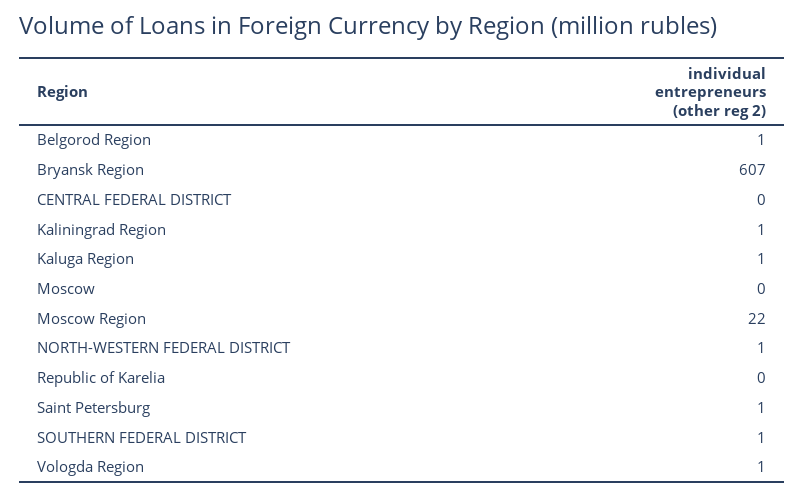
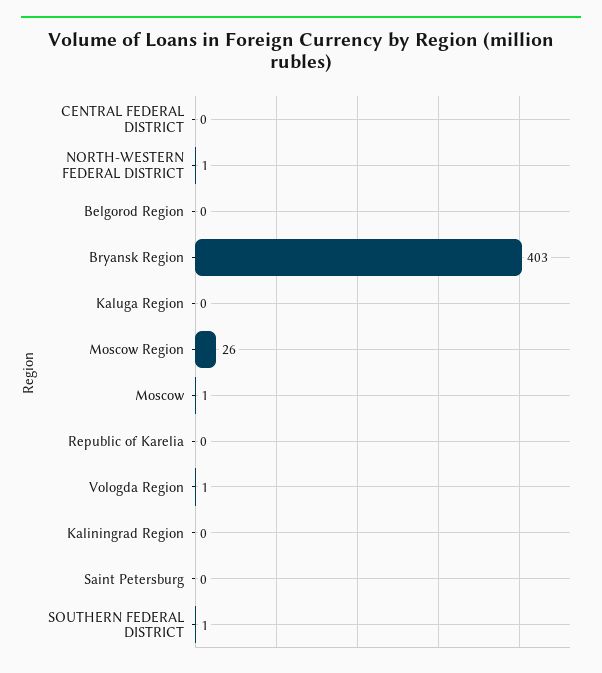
  {
-   "Belgorod Region": 1,
+   "Belgorod Region": 0,
-   "Bryansk Region": 607,
+   "Bryansk Region": 403,
    "CENTRAL FEDERAL DISTRICT": 0,
-   "Kaliningrad Region": 1,
+   "Kaliningrad Region": 0,
-   "Kaluga Region": 1,
+   "Kaluga Region": 0,
-   "Moscow": 0,
+   "Moscow": 1,
-   "Moscow Region": 22,
+   "Moscow Region": 26,
    "NORTH-WESTERN FEDERAL DISTRICT": 1,
    "Republic of Karelia": 0,
-   "Saint Petersburg": 1,
+   "Saint Petersburg": 0,
    "SOUTHERN FEDERAL DISTRICT": 1,
    "Vologda Region": 1
  }

